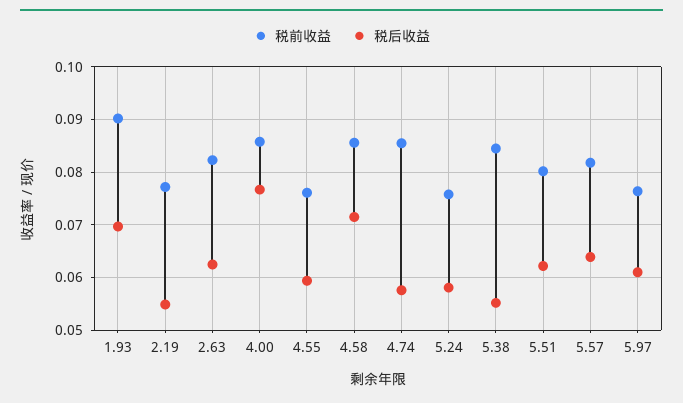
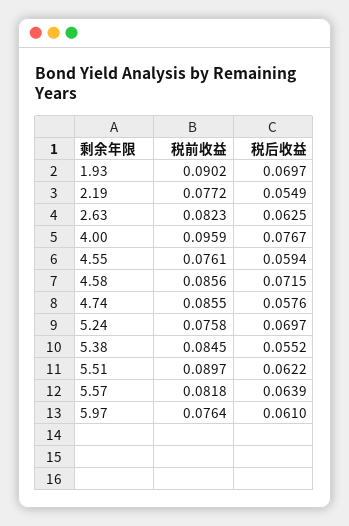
  {
    "税前收益": {
      "1.93": 0.0902,
      "2.19": 0.0772,
      "2.63": 0.0823,
-     "4.00": 0.086,
+     "4.00": 0.0959,
      "4.55": 0.0761,
      "4.58": 0.0856,
      "4.74": 0.0855,
      "5.24": 0.0758,
      "5.38": 0.0845,
-     "5.51": 0.08,
+     "5.51": 0.0897,
      "5.57": 0.0818,
      "5.97": 0.0764
    },
    "税后收益": {
      "1.93": 0.0697,
      "2.19": 0.0549,
      "2.63": 0.0625,
      "4.00": 0.0767,
      "4.55": 0.0594,
      "4.58": 0.0715,
      "4.74": 0.0576,
-     "5.24": 0.058,
+     "5.24": 0.0697,
      "5.38": 0.0552,
      "5.51": 0.0622,
      "5.57": 0.0639,
      "5.97": 0.061
    }
  }

